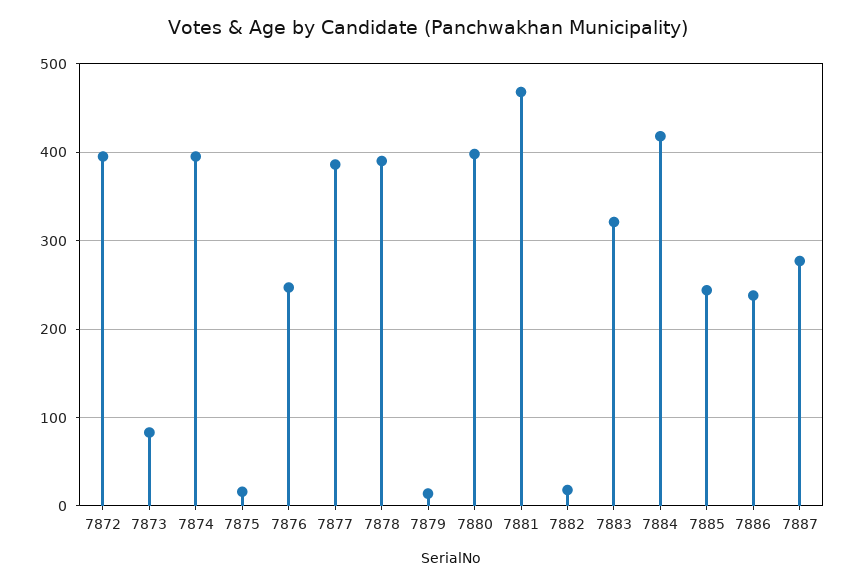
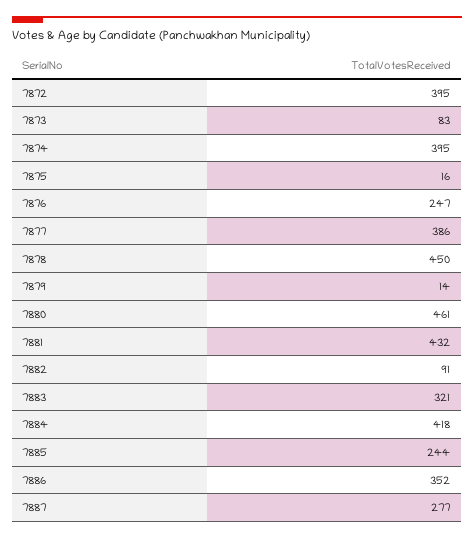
  {
    "7872": 395,
    "7873": 83,
    "7874": 395,
    "7875": 16,
    "7876": 247,
    "7877": 386,
-   "7878": 390,
+   "7878": 450,
    "7879": 14,
-   "7880": 400,
+   "7880": 461,
-   "7881": 470,
+   "7881": 432,
-   "7882": 20,
+   "7882": 91,
    "7883": 321,
    "7884": 418,
    "7885": 244,
-   "7886": 240,
+   "7886": 352,
    "7887": 277
  }

